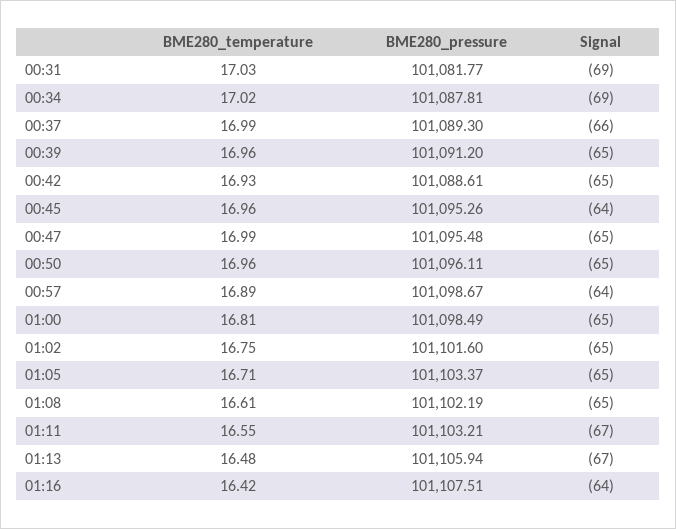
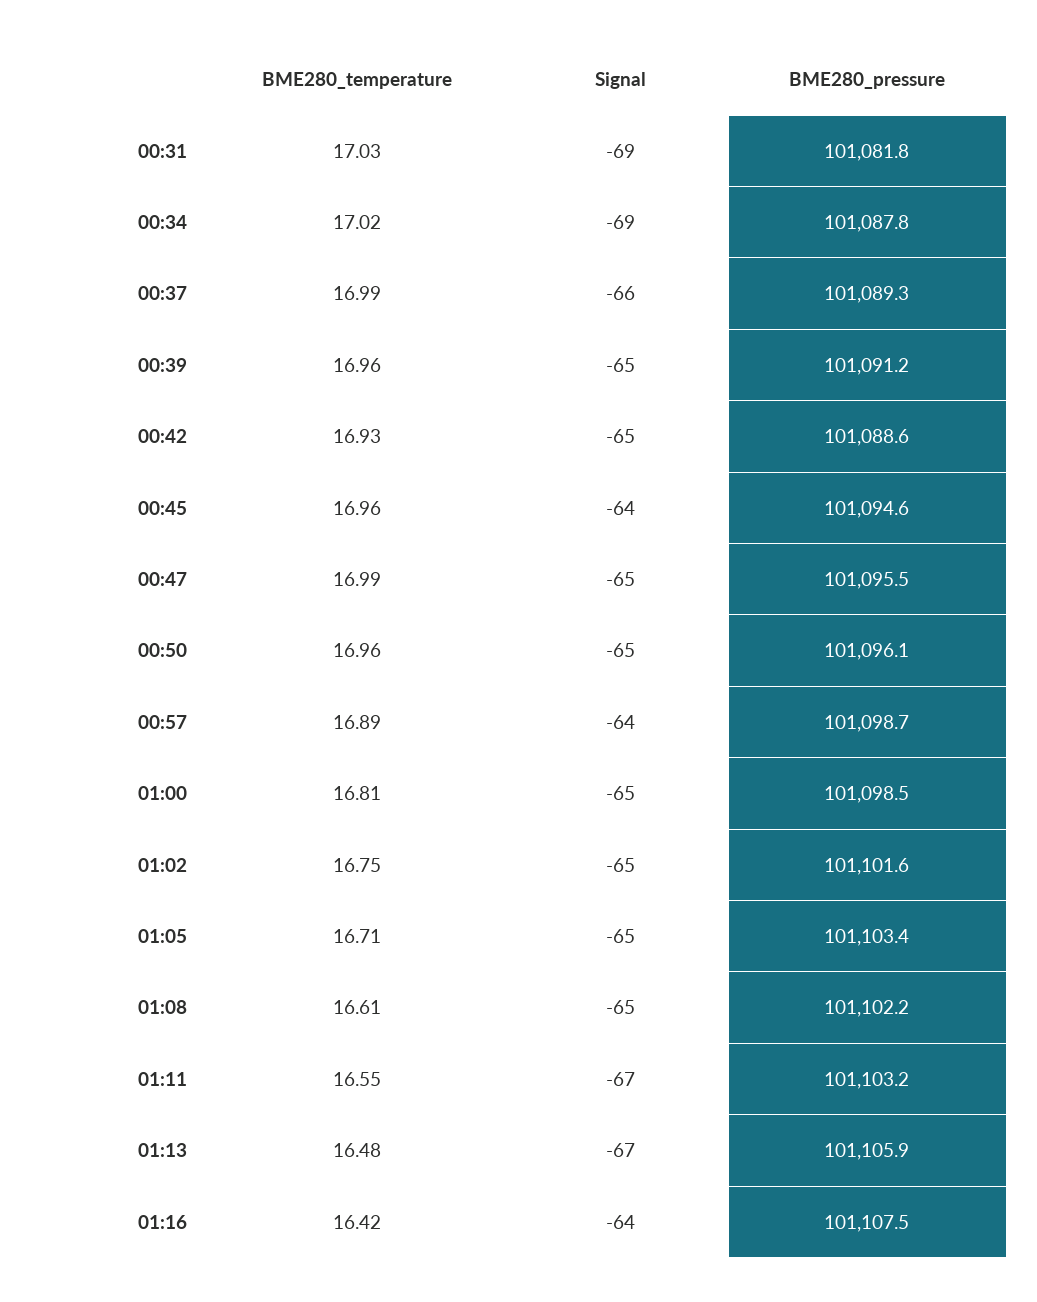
  {
    "BME280_temperature": {
      "00:31": 17.03,
      "00:34": 17.02,
      "00:37": 16.99,
      "00:39": 16.96,
      "00:42": 16.93,
      "00:45": 16.96,
      "00:47": 16.99,
      "00:50": 16.96,
      "00:57": 16.89,
      "01:00": 16.81,
      "01:02": 16.75,
      "01:05": 16.71,
      "01:08": 16.61,
      "01:11": 16.55,
      "01:13": 16.48,
      "01:16": 16.42
    },
    "BME280_pressure": {
      "00:31": 101081.77,
      "00:34": 101087.81,
      "00:37": 101089.3,
      "00:39": 101091.2,
      "00:42": 101088.61,
-     "00:45": 101095.26,
+     "00:45": 101094.6,
      "00:47": 101095.48,
      "00:50": 101096.11,
      "00:57": 101098.67,
      "01:00": 101098.49,
      "01:02": 101101.6,
      "01:05": 101103.37,
      "01:08": 101102.19,
      "01:11": 101103.21,
      "01:13": 101105.94,
      "01:16": 101107.51
    },
    "Signal": {
      "00:31": -69,
      "00:34": -69,
      "00:37": -66,
      "00:39": -65,
      "00:42": -65,
      "00:45": -64,
      "00:47": -65,
      "00:50": -65,
      "00:57": -64,
      "01:00": -65,
      "01:02": -65,
      "01:05": -65,
      "01:08": -65,
      "01:11": -67,
      "01:13": -67,
      "01:16": -64
    }
  }

